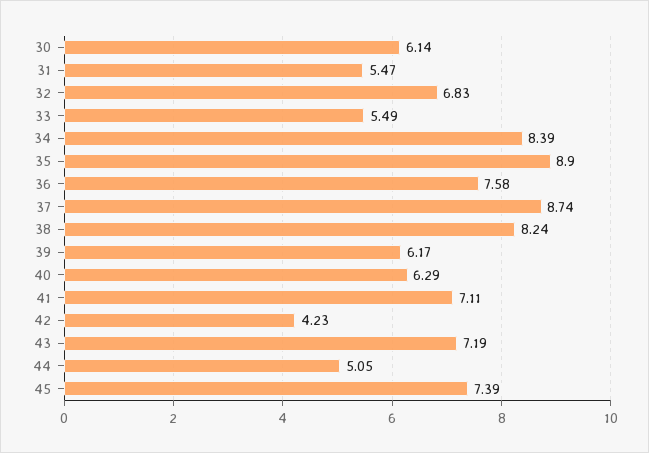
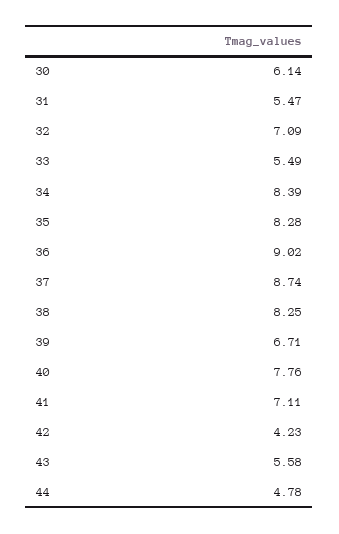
  {
    "30": 6.14,
    "31": 5.47,
-   "32": 6.83,
+   "32": 7.09,
    "33": 5.49,
    "34": 8.39,
-   "35": 8.9,
+   "35": 8.28,
-   "36": 7.58,
+   "36": 9.02,
    "37": 8.74,
-   "38": 8.24,
+   "38": 8.25,
-   "39": 6.17,
+   "39": 6.71,
-   "40": 6.29,
+   "40": 7.76,
    "41": 7.11,
    "42": 4.23,
-   "43": 7.19,
+   "43": 5.58,
-   "44": 5.05,
+   "44": 4.78
-   "45": 7.39
  }

